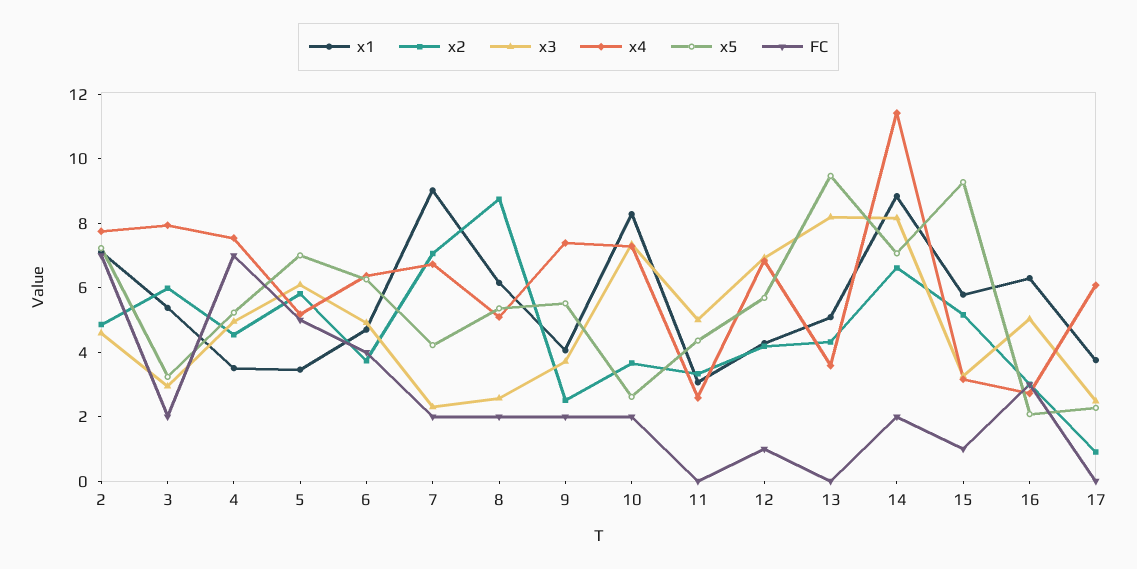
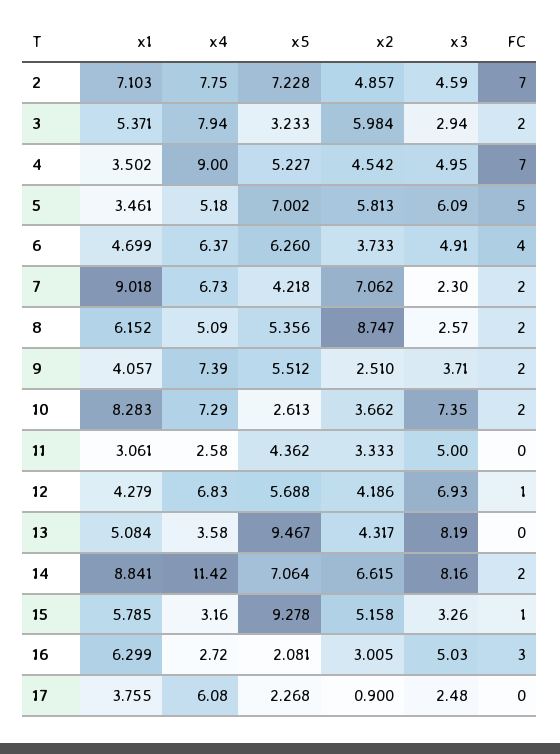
  {
    "x1": {
      "2": 7.103,
      "3": 5.371,
      "4": 3.502,
      "5": 3.461,
      "6": 4.699,
      "7": 9.018,
      "8": 6.152,
      "9": 4.057,
      "10": 8.283,
      "11": 3.061,
      "12": 4.279,
      "13": 5.084,
      "14": 8.841,
      "15": 5.785,
      "16": 6.299,
      "17": 3.755
    },
    "x2": {
      "2": 4.857,
      "3": 5.984,
      "4": 4.542,
      "5": 5.813,
      "6": 3.733,
      "7": 7.062,
      "8": 8.747,
      "9": 2.51,
      "10": 3.662,
      "11": 3.333,
      "12": 4.186,
      "13": 4.317,
      "14": 6.615,
      "15": 5.158,
      "16": 3.005,
      "17": 0.9
    },
    "x3": {
      "2": 4.59,
      "3": 2.94,
      "4": 4.95,
      "5": 6.09,
      "6": 4.91,
      "7": 2.3,
      "8": 2.57,
      "9": 3.71,
      "10": 7.35,
      "11": 5,
      "12": 6.93,
      "13": 8.19,
      "14": 8.16,
      "15": 3.26,
      "16": 5.03,
      "17": 2.48
    },
    "x4": {
      "2": 7.75,
      "3": 7.94,
-     "4": 7.5,
+     "4": 9,
      "5": 5.18,
      "6": 6.37,
      "7": 6.73,
      "8": 5.09,
      "9": 7.39,
      "10": 7.29,
      "11": 2.58,
      "12": 6.83,
      "13": 3.58,
      "14": 11.42,
      "15": 3.16,
      "16": 2.72,
      "17": 6.08
    },
    "x5": {
      "2": 7.228,
      "3": 3.233,
      "4": 5.227,
      "5": 7.002,
      "6": 6.26,
      "7": 4.218,
      "8": 5.356,
      "9": 5.512,
      "10": 2.613,
      "11": 4.362,
      "12": 5.688,
      "13": 9.467,
      "14": 7.064,
      "15": 9.278,
      "16": 2.081,
      "17": 2.268
    },
    "FC": {
      "2": 7,
      "3": 2,
      "4": 7,
      "5": 5,
      "6": 4,
      "7": 2,
      "8": 2,
      "9": 2,
      "10": 2,
      "11": 0,
      "12": 1,
      "13": 0,
      "14": 2,
      "15": 1,
      "16": 3,
      "17": 0
    }
  }

